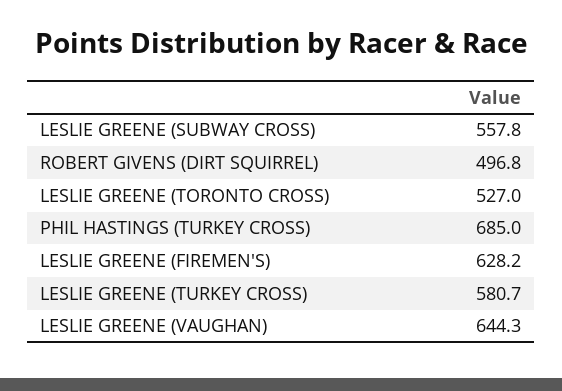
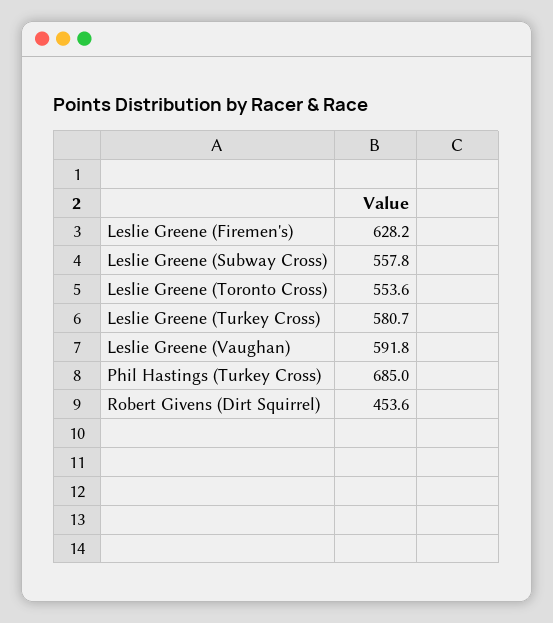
  {
    "LESLIE GREENE (SUBWAY CROSS)": 557.8,
-   "ROBERT GIVENS (DIRT SQUIRREL)": 496.8,
+   "ROBERT GIVENS (DIRT SQUIRREL)": 453.6,
-   "LESLIE GREENE (TORONTO CROSS)": 527,
+   "LESLIE GREENE (TORONTO CROSS)": 553.6,
    "PHIL HASTINGS (TURKEY CROSS)": 685,
    "LESLIE GREENE (FIREMEN'S)": 628.2,
    "LESLIE GREENE (TURKEY CROSS)": 580.7,
-   "LESLIE GREENE (VAUGHAN)": 644.3
+   "LESLIE GREENE (VAUGHAN)": 591.8
  }

